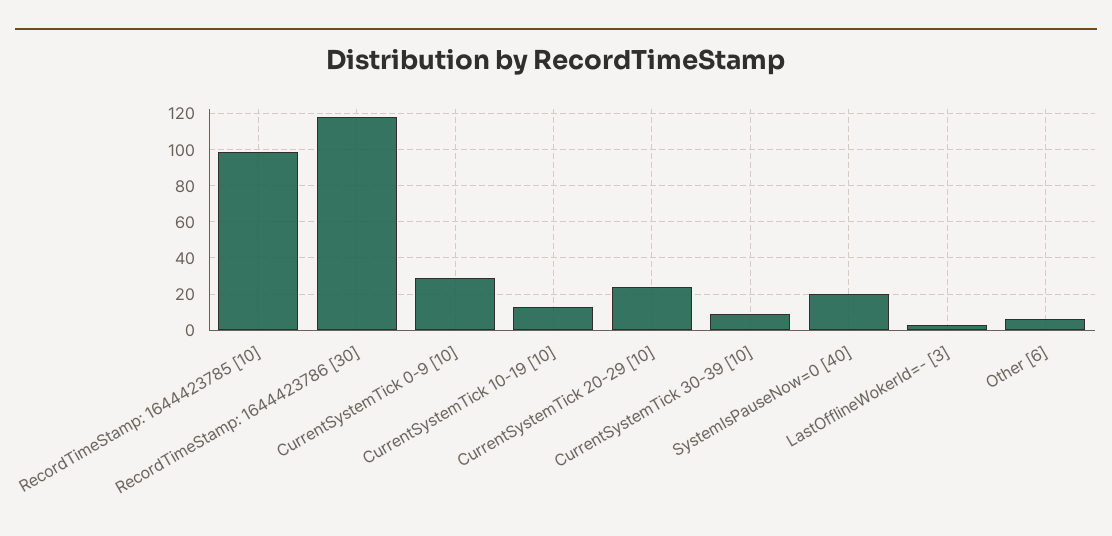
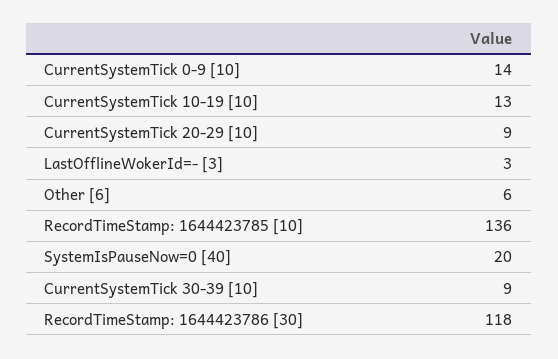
  {
-   "RecordTimeStamp: 1644423785 [10]": 100,
+   "RecordTimeStamp: 1644423785 [10]": 136,
    "RecordTimeStamp: 1644423786 [30]": 118,
-   "CurrentSystemTick 0-9 [10]": 30,
+   "CurrentSystemTick 0-9 [10]": 14,
    "CurrentSystemTick 10-19 [10]": 13,
-   "CurrentSystemTick 20-29 [10]": 25,
+   "CurrentSystemTick 20-29 [10]": 9,
    "CurrentSystemTick 30-39 [10]": 9,
    "SystemIsPauseNow=0 [40]": 20,
    "LastOfflineWokerId=- [3]": 3,
    "Other [6]": 6
  }

